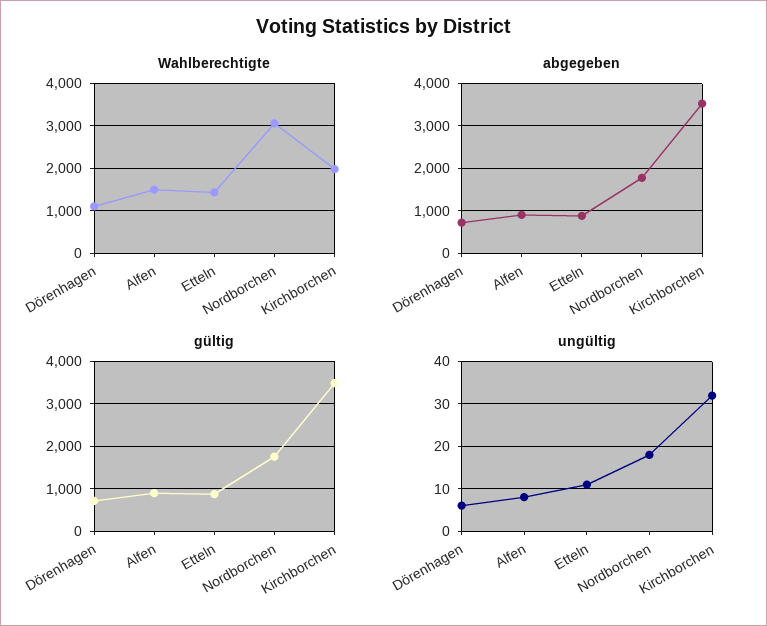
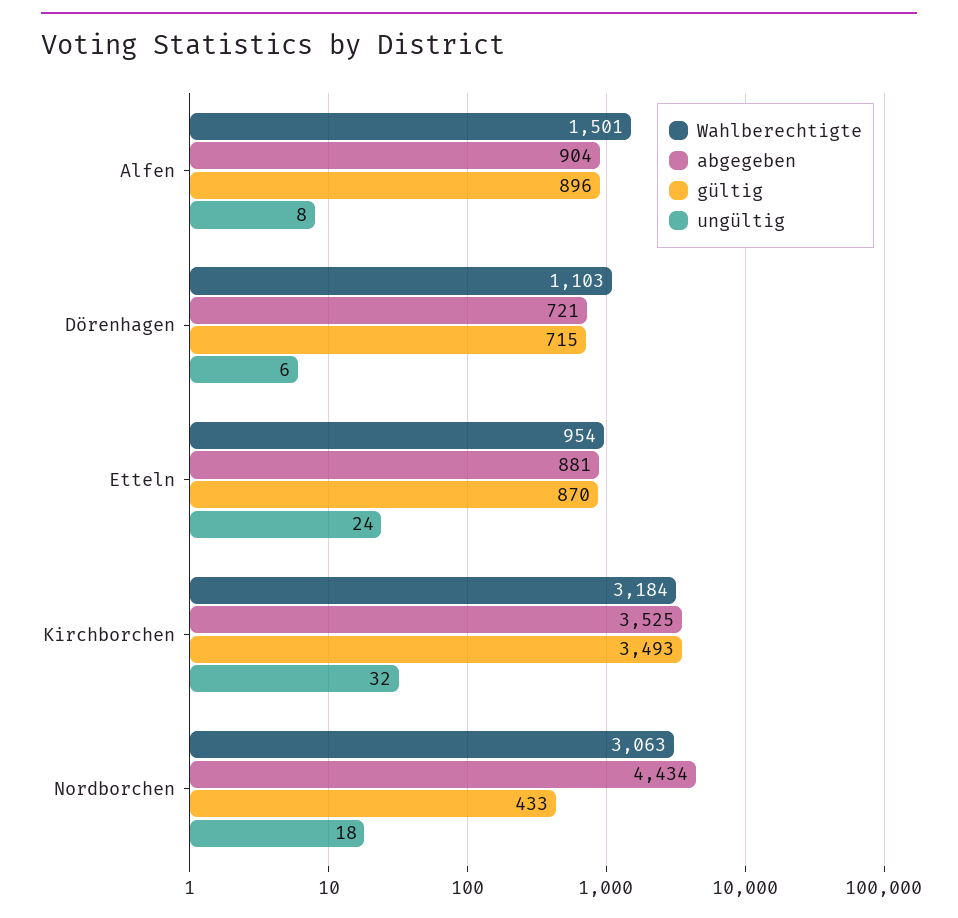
  {
    "Wahlberechtigte": {
      "Dörenhagen": 1103,
      "Alfen": 1501,
-     "Etteln": 1400,
+     "Etteln": 954,
      "Nordborchen": 3063,
-     "Kirchborchen": 2000
+     "Kirchborchen": 3184
    },
    "abgegeben": {
      "Dörenhagen": 721,
      "Alfen": 904,
      "Etteln": 881,
-     "Nordborchen": 1800,
+     "Nordborchen": 4434,
      "Kirchborchen": 3525
    },
    "gültig": {
      "Dörenhagen": 715,
      "Alfen": 896,
      "Etteln": 870,
-     "Nordborchen": 1800,
+     "Nordborchen": 433,
      "Kirchborchen": 3493
    },
    "ungültig": {
      "Dörenhagen": 6,
      "Alfen": 8,
-     "Etteln": 10,
+     "Etteln": 24,
      "Nordborchen": 18,
      "Kirchborchen": 32
    }
  }

